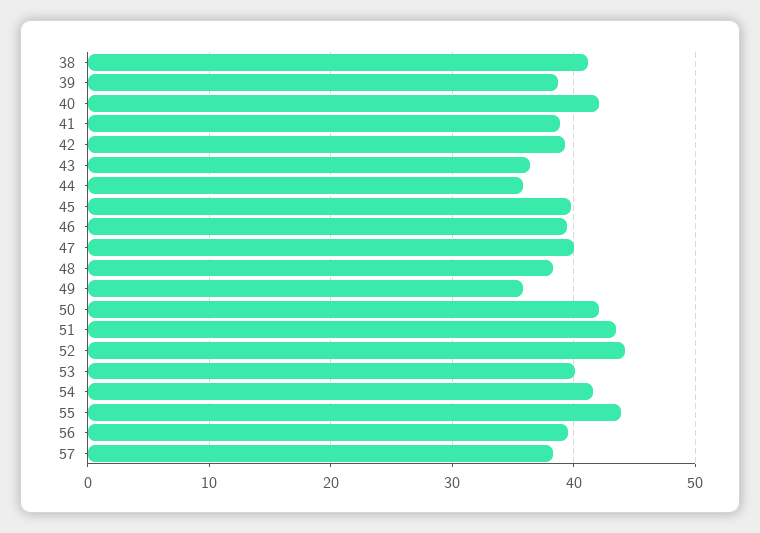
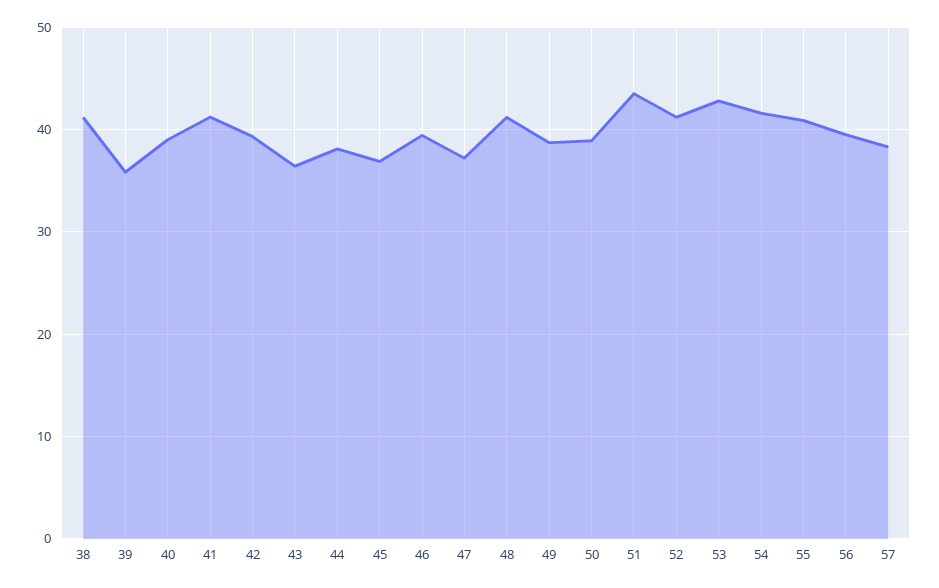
  {
    "38": 41,
-   "39": 39,
+   "39": 36,
-   "40": 42,
+   "40": 39,
-   "41": 39,
+   "41": 41,
    "42": 39,
    "43": 36,
-   "44": 36,
+   "44": 38,
-   "45": 40,
+   "45": 37,
    "46": 39,
-   "47": 40,
+   "47": 37,
-   "48": 38,
+   "48": 41,
-   "49": 36,
+   "49": 39,
-   "50": 42,
+   "50": 39,
    "51": 44,
-   "52": 44,
+   "52": 41,
-   "53": 40,
+   "53": 43,
    "54": 42,
-   "55": 44,
+   "55": 41,
    "56": 40,
    "57": 38
  }

